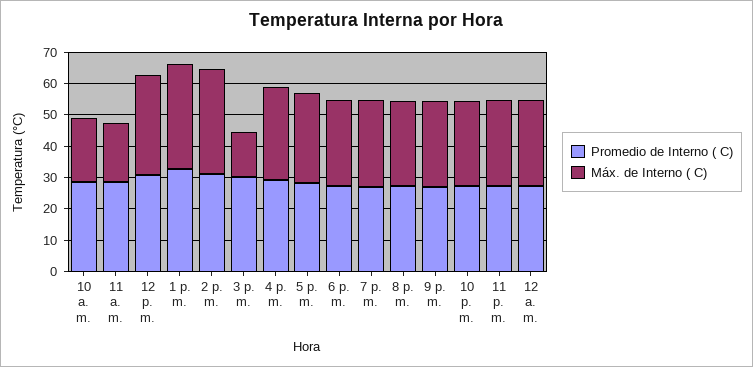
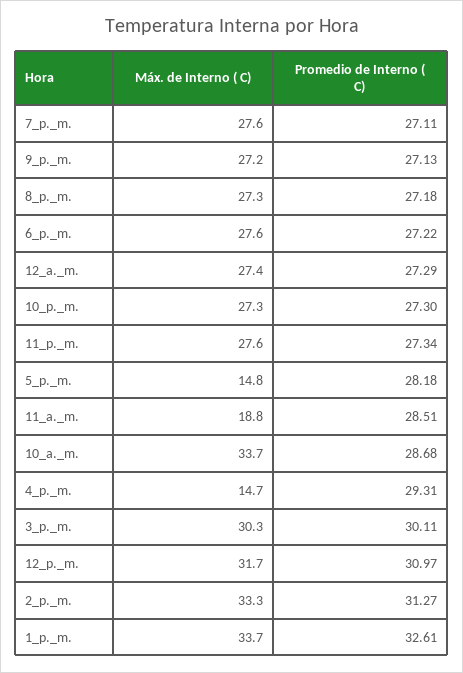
  {
    "Promedio de Interno ( C)": {
      "10 a. m.": 28.68,
      "11 a. m.": 28.51,
      "12 p. m.": 30.97,
      "1 p. m.": 32.61,
      "2 p. m.": 31.27,
      "3 p. m.": 30.11,
      "4 p. m.": 29.31,
      "5 p. m.": 28.18,
      "6 p. m.": 27.22,
      "7 p. m.": 27.11,
      "8 p. m.": 27.18,
      "9 p. m.": 27.13,
      "10 p. m.": 27.3,
      "11 p. m.": 27.34,
      "12 a. m.": 27.29
    },
    "Máx. de Interno ( C)": {
-     "10 a. m.": 20,
+     "10 a. m.": 33.7,
      "11 a. m.": 18.8,
      "12 p. m.": 31.7,
      "1 p. m.": 33.7,
      "2 p. m.": 33.3,
-     "3 p. m.": 15,
+     "3 p. m.": 30.3,
-     "4 p. m.": 30,
+     "4 p. m.": 14.7,
-     "5 p. m.": 30,
+     "5 p. m.": 14.8,
      "6 p. m.": 27.6,
      "7 p. m.": 27.6,
      "8 p. m.": 27.3,
      "9 p. m.": 27.2,
      "10 p. m.": 27.3,
      "11 p. m.": 27.6,
      "12 a. m.": 27.4
    }
  }

